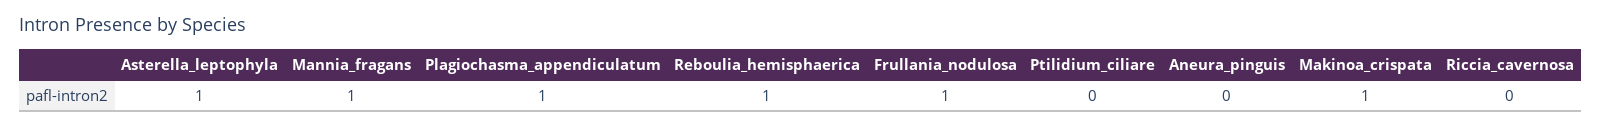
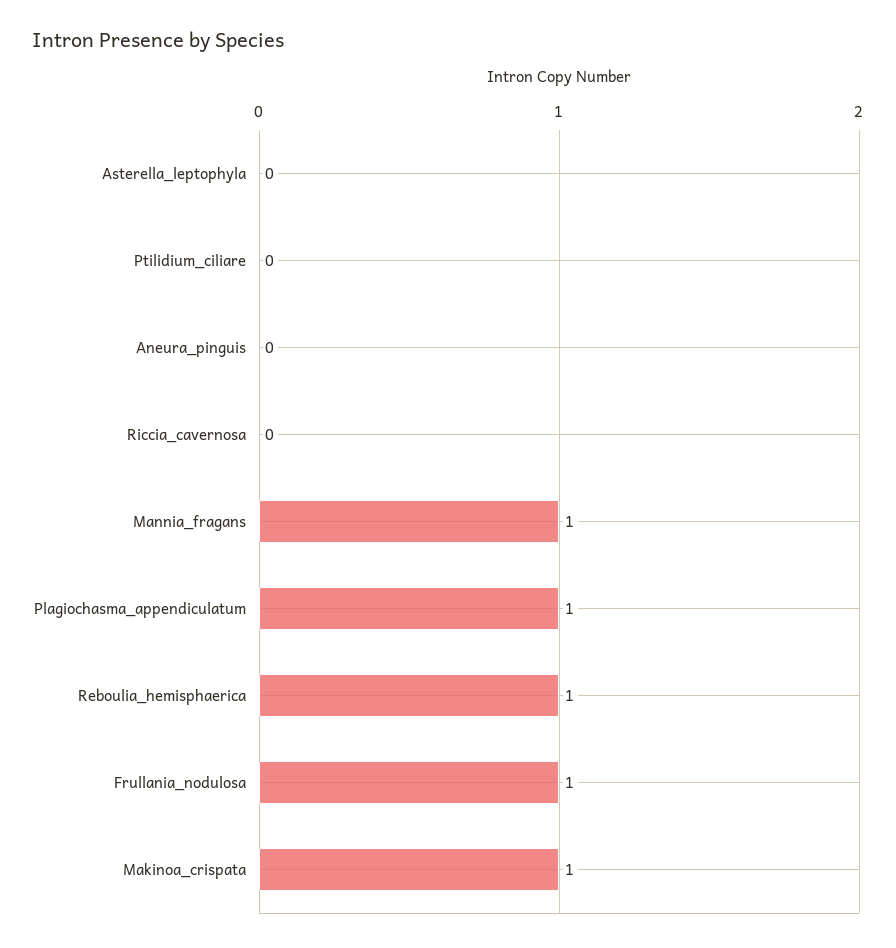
  {
-   "Asterella_leptophyla": 1,
+   "Asterella_leptophyla": 0,
    "Mannia_fragans": 1,
    "Plagiochasma_appendiculatum": 1,
    "Reboulia_hemisphaerica": 1,
    "Frullania_nodulosa": 1,
    "Ptilidium_ciliare": 0,
    "Aneura_pinguis": 0,
    "Makinoa_crispata": 1,
    "Riccia_cavernosa": 0
  }

